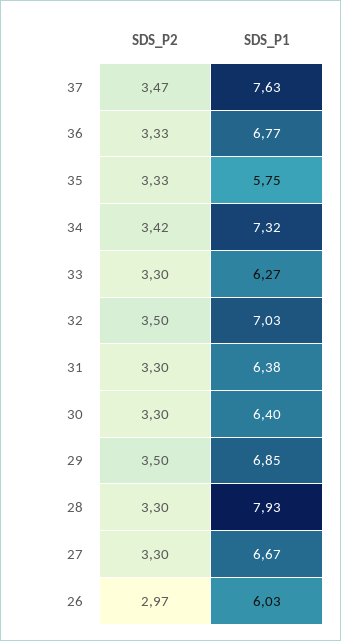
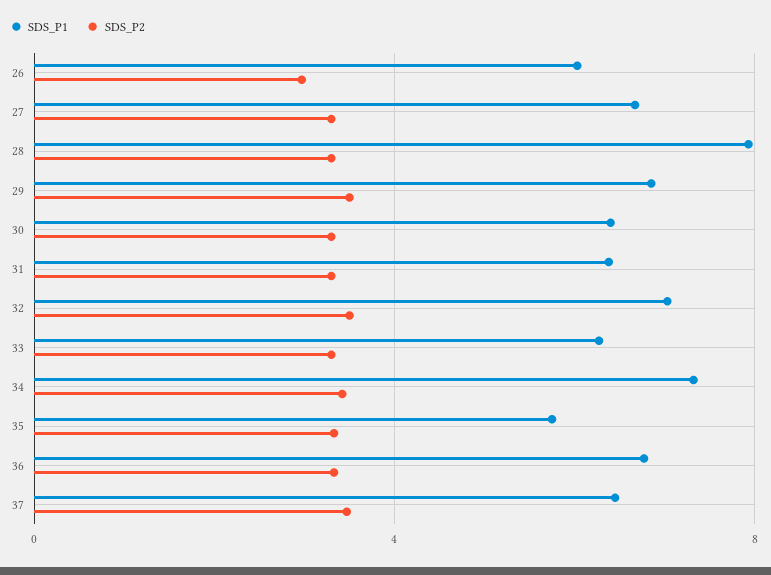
  {
    "SDS_P2": {
      "37": 3.47,
      "36": 3.33,
      "35": 3.33,
      "34": 3.42,
      "33": 3.3,
      "32": 3.5,
      "31": 3.3,
      "30": 3.3,
      "29": 3.5,
      "28": 3.3,
      "27": 3.3,
      "26": 2.97
    },
    "SDS_P1": {
-     "37": 7.63,
+     "37": 6.5,
      "36": 6.77,
      "35": 5.75,
      "34": 7.32,
      "33": 6.27,
      "32": 7.03,
      "31": 6.38,
      "30": 6.4,
      "29": 6.85,
      "28": 7.93,
      "27": 6.67,
      "26": 6.03
    }
  }

